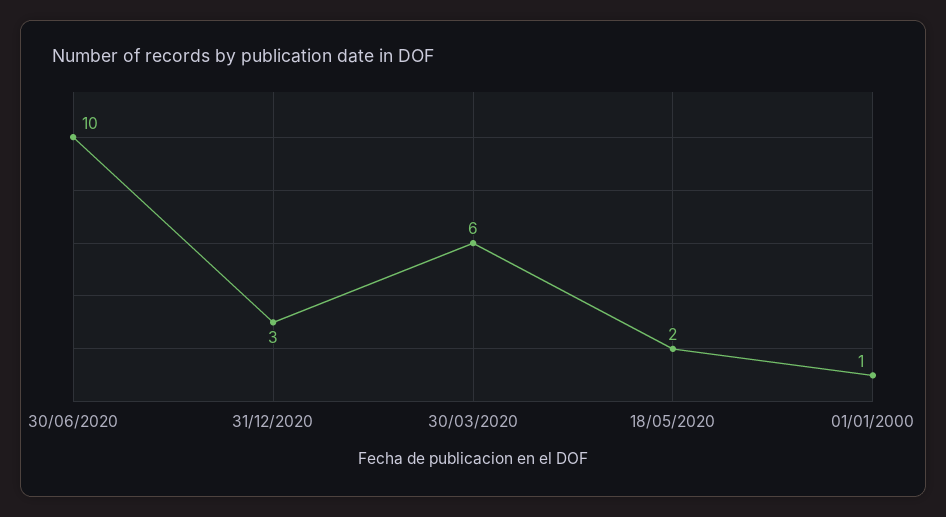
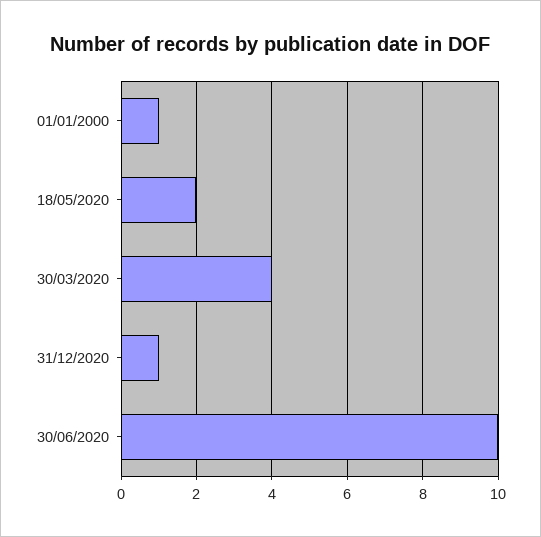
  {
    "30/06/2020": 10,
-   "31/12/2020": 3,
+   "31/12/2020": 1,
-   "30/03/2020": 6,
+   "30/03/2020": 4,
    "18/05/2020": 2,
    "01/01/2000": 1
  }

